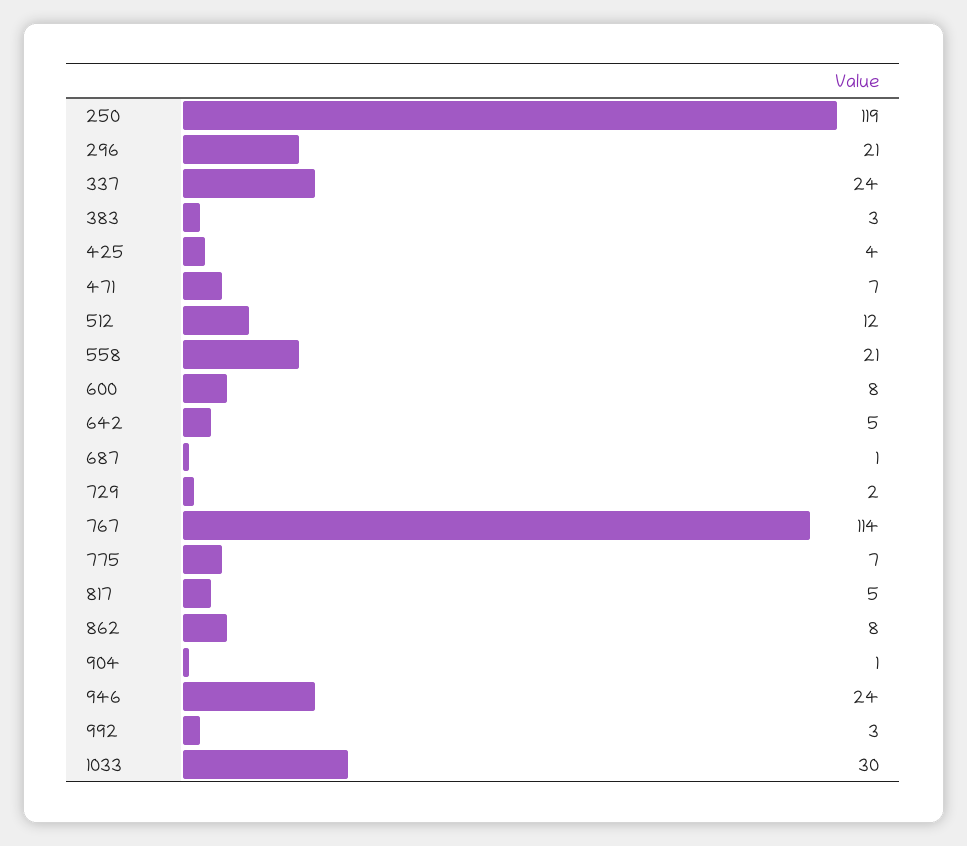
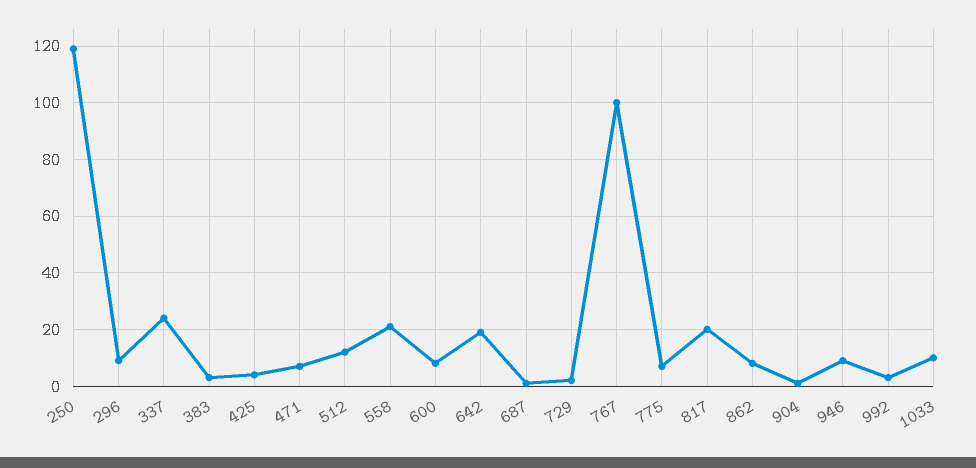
  {
    "250": 119,
-   "296": 21,
+   "296": 10,
    "337": 24,
    "383": 3,
    "425": 4,
    "471": 7,
    "512": 12,
    "558": 21,
    "600": 8,
-   "642": 5,
+   "642": 20,
    "687": 1,
    "729": 2,
-   "767": 114,
+   "767": 100,
    "775": 7,
-   "817": 5,
+   "817": 20,
    "862": 8,
    "904": 1,
-   "946": 24,
+   "946": 10,
    "992": 3,
-   "1033": 30
+   "1033": 10
  }

